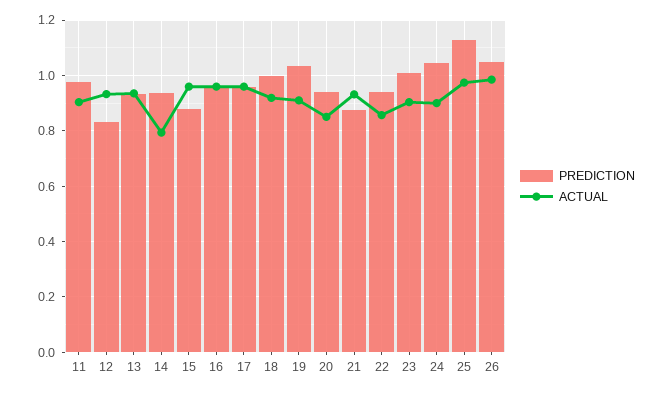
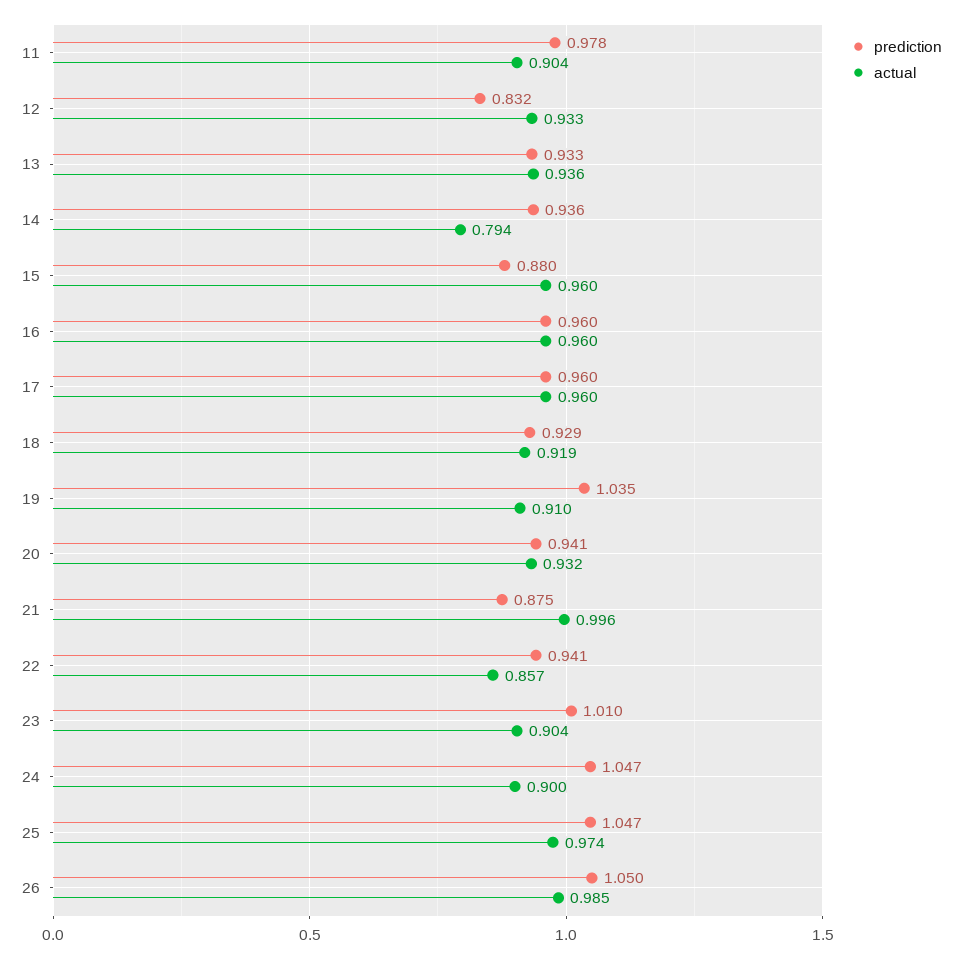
  {
    "PREDICTION": {
      "11": 0.978,
      "12": 0.832,
      "13": 0.933,
      "14": 0.936,
      "15": 0.88,
      "16": 0.96,
      "17": 0.96,
-     "18": 1,
+     "18": 0.929,
      "19": 1.035,
      "20": 0.941,
      "21": 0.875,
      "22": 0.941,
      "23": 1.01,
      "24": 1.047,
-     "25": 1.125,
+     "25": 1.047,
      "26": 1.05
    },
    "ACTUAL": {
      "11": 0.904,
      "12": 0.933,
      "13": 0.936,
      "14": 0.794,
      "15": 0.96,
      "16": 0.96,
      "17": 0.96,
      "18": 0.919,
      "19": 0.91,
-     "20": 0.85,
+     "20": 0.932,
-     "21": 0.925,
+     "21": 0.996,
      "22": 0.857,
      "23": 0.904,
      "24": 0.9,
      "25": 0.974,
      "26": 0.985
    }
  }

